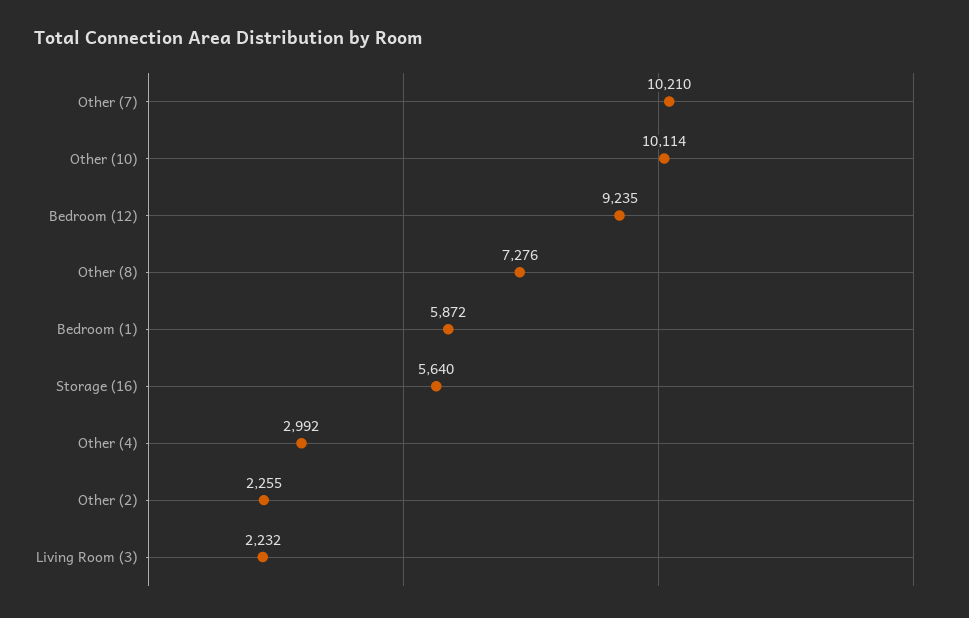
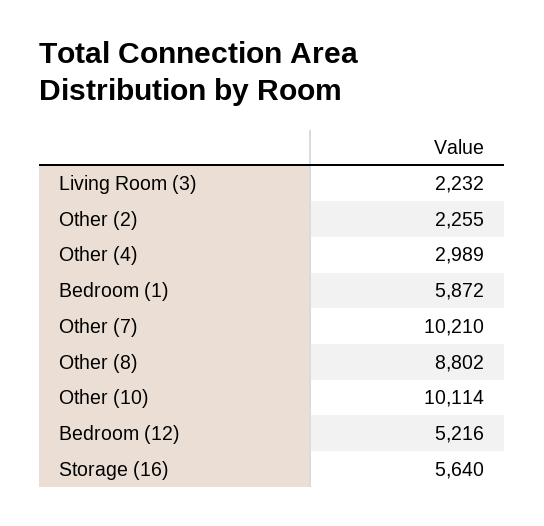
  {
    "Other (7)": 10210,
    "Other (10)": 10114,
-   "Bedroom (12)": 9235,
+   "Bedroom (12)": 5216,
-   "Other (8)": 7276,
+   "Other (8)": 8802,
    "Bedroom (1)": 5872,
    "Storage (16)": 5640,
-   "Other (4)": 2992,
+   "Other (4)": 2989,
    "Other (2)": 2255,
    "Living Room (3)": 2232
  }

